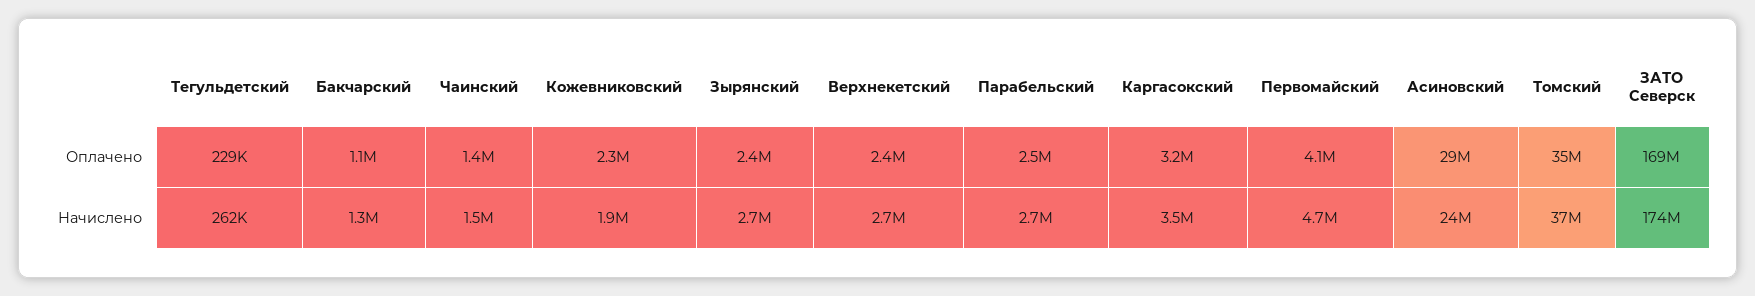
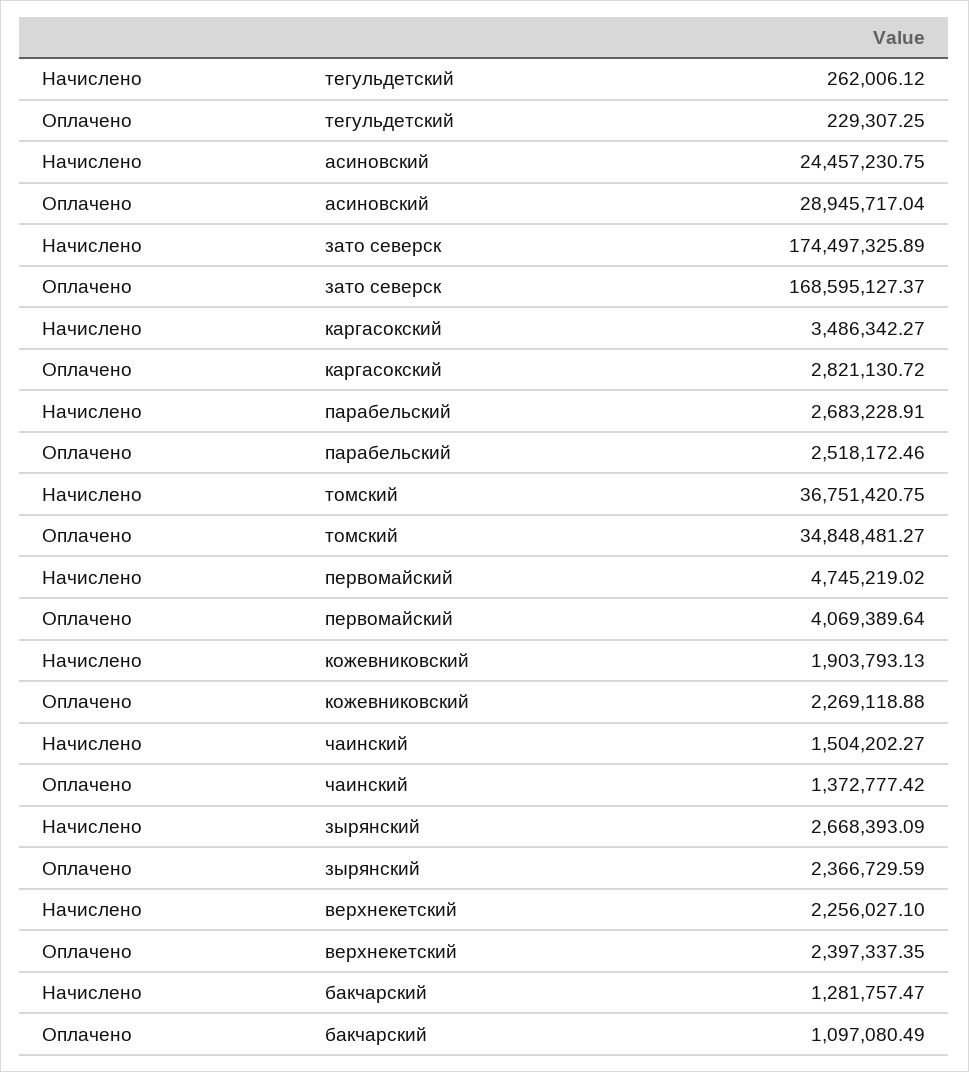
  {
    "Тегульдетский": {
      "Оплачено": 229307.25,
      "Начислено": 262006.12
    },
    "Бакчарский": {
      "Оплачено": 1097080.49,
      "Начислено": 1281757.47
    },
    "Чаинский": {
      "Оплачено": 1372777.42,
      "Начислено": 1504202.27
    },
    "Кожевниковский": {
      "Оплачено": 2269118.88,
      "Начислено": 1903793.13
    },
    "Зырянский": {
      "Оплачено": 2366729.59,
      "Начислено": 2668393.09
    },
    "Верхнекетский": {
      "Оплачено": 2397337.35,
-     "Начислено": 2700000
+     "Начислено": 2256027.1
    },
    "Парабельский": {
      "Оплачено": 2518172.46,
      "Начислено": 2683228.91
    },
    "Каргасокский": {
-     "Оплачено": 3200000,
+     "Оплачено": 2821130.72,
      "Начислено": 3486342.27
    },
    "Первомайский": {
      "Оплачено": 4069389.64,
      "Начислено": 4745219.02
    },
    "Асиновский": {
      "Оплачено": 28945717.04,
      "Начислено": 24457230.75
    },
    "Томский": {
      "Оплачено": 34848481.27,
      "Начислено": 36751420.75
    },
    "ЗАТО Северск": {
      "Оплачено": 168595127.37,
      "Начислено": 174497325.89
    }
  }

